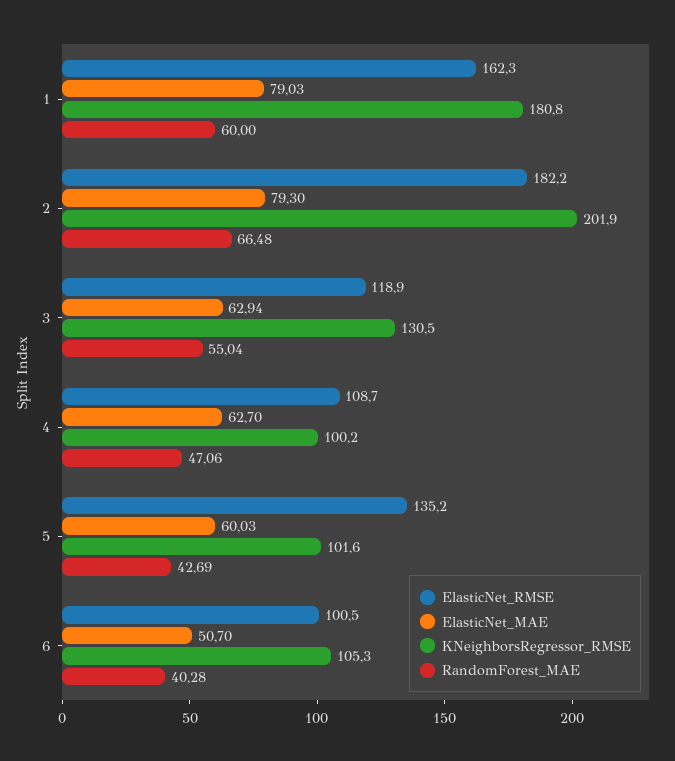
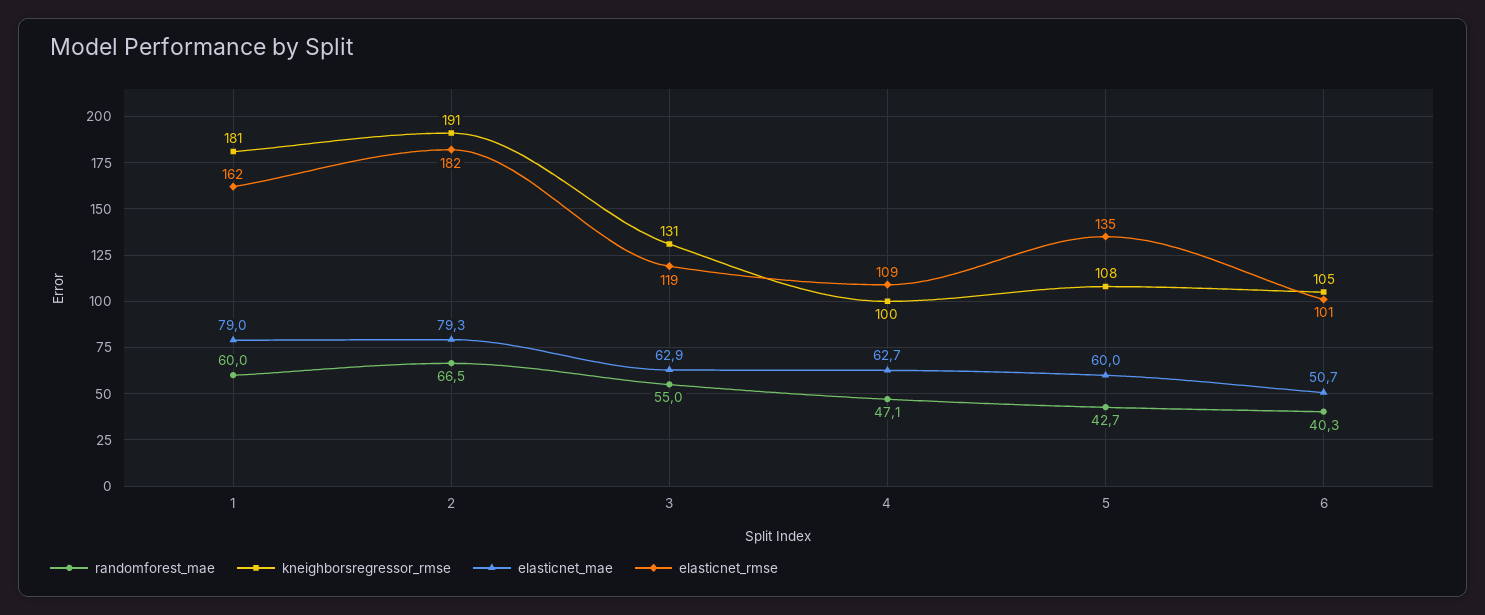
  {
    "ElasticNet_RMSE": {
      "1": 162.3,
      "2": 182.2,
      "3": 118.9,
      "4": 108.7,
      "5": 135.2,
      "6": 100.5
    },
    "ElasticNet_MAE": {
      "1": 79.03,
      "2": 79.3,
      "3": 62.94,
      "4": 62.7,
      "5": 60.03,
      "6": 50.7
    },
    "KNeighborsRegressor_RMSE": {
      "1": 180.8,
-     "2": 201.9,
+     "2": 191,
      "3": 130.5,
      "4": 100.2,
-     "5": 101.6,
+     "5": 108,
      "6": 105.3
    },
    "RandomForest_MAE": {
      "1": 60,
      "2": 66.48,
      "3": 55.04,
      "4": 47.06,
      "5": 42.69,
      "6": 40.28
    }
  }

